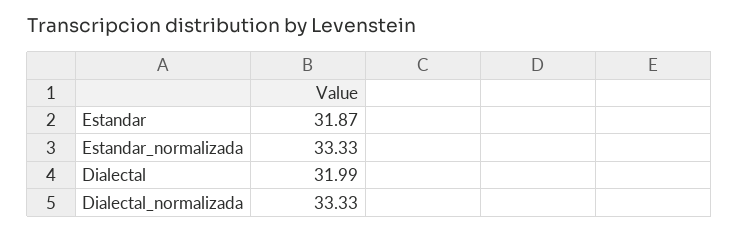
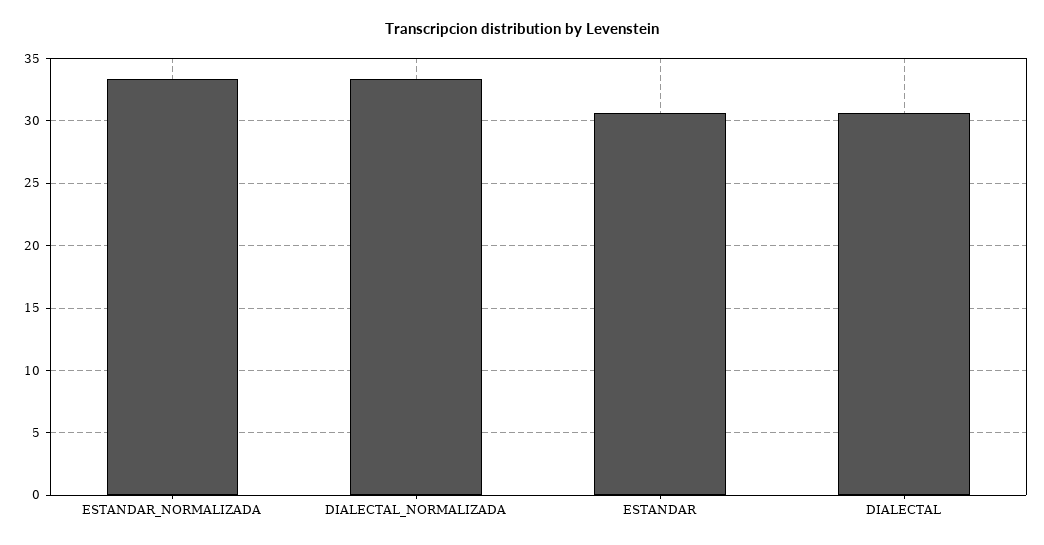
  {
-   "Estandar": 31.87,
+   "Estandar": 30.5,
    "Estandar_normalizada": 33.33,
-   "Dialectal": 31.99,
+   "Dialectal": 30.5,
    "Dialectal_normalizada": 33.33
  }

